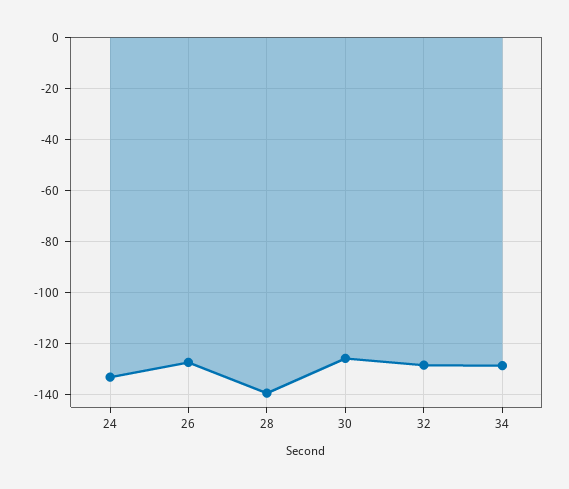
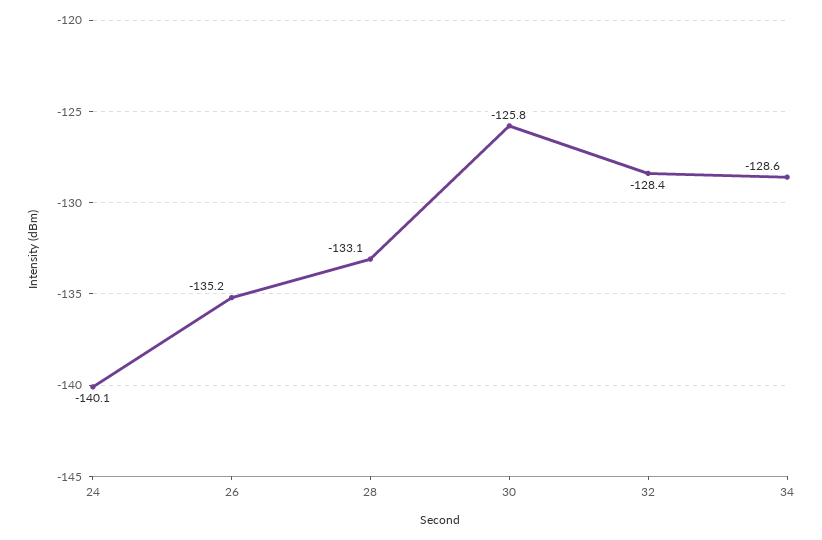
  {
-   "24": -132.5,
+   "24": -140.1,
-   "26": -127.5,
+   "26": -135.2,
-   "28": -140,
+   "28": -133.1,
    "30": -125.8,
    "32": -128.4,
    "34": -128.6
  }

